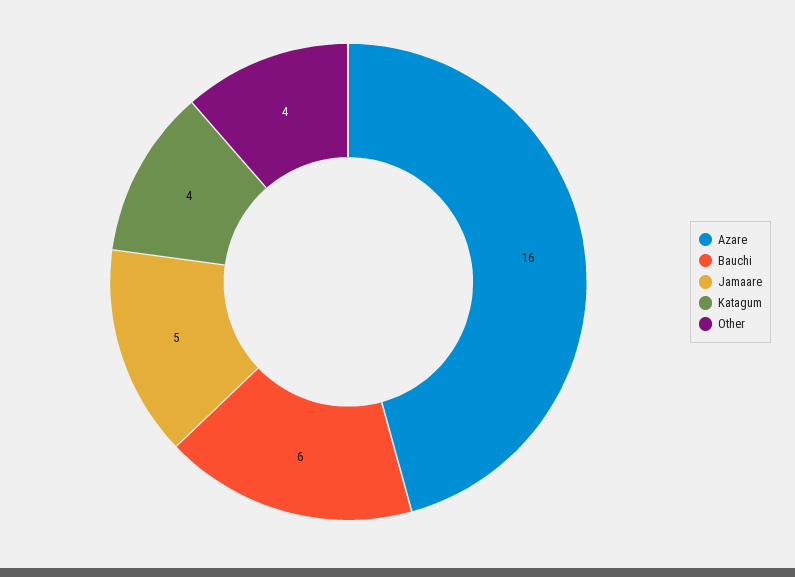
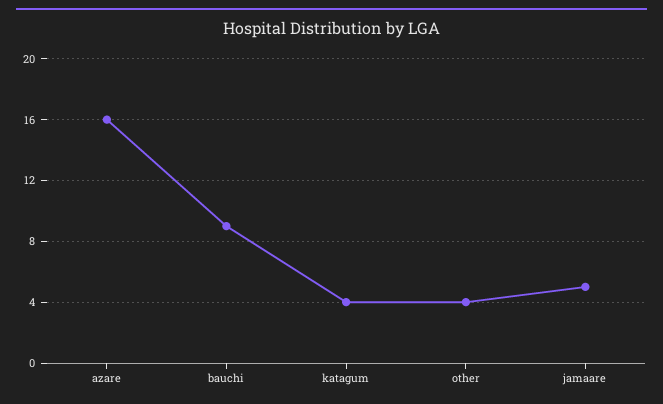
  {
    "Azare": 16,
-   "Bauchi": 6,
+   "Bauchi": 9,
    "Jamaare": 5,
    "Katagum": 4,
    "Other": 4
  }

